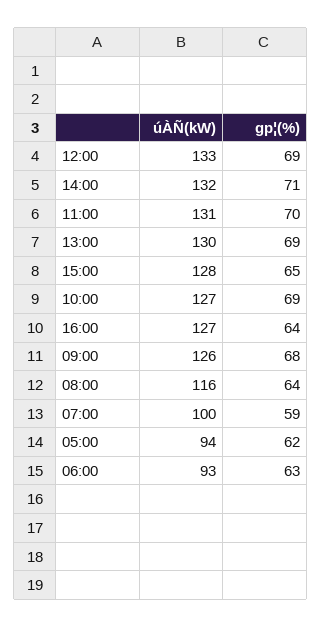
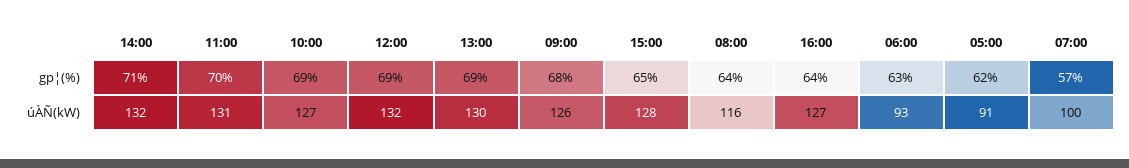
  {
    "úÀÑ(kW)": {
-     "12:00": 133,
+     "12:00": 132,
      "14:00": 132,
      "11:00": 131,
      "13:00": 130,
      "15:00": 128,
      "10:00": 127,
      "16:00": 127,
      "09:00": 126,
      "08:00": 116,
      "07:00": 100,
-     "05:00": 94,
+     "05:00": 91,
      "06:00": 93
    },
    "gp¦(%)": {
      "12:00": 69,
      "14:00": 71,
      "11:00": 70,
      "13:00": 69,
      "15:00": 65,
      "10:00": 69,
      "16:00": 64,
      "09:00": 68,
      "08:00": 64,
-     "07:00": 59,
+     "07:00": 57,
      "05:00": 62,
      "06:00": 63
    }
  }

